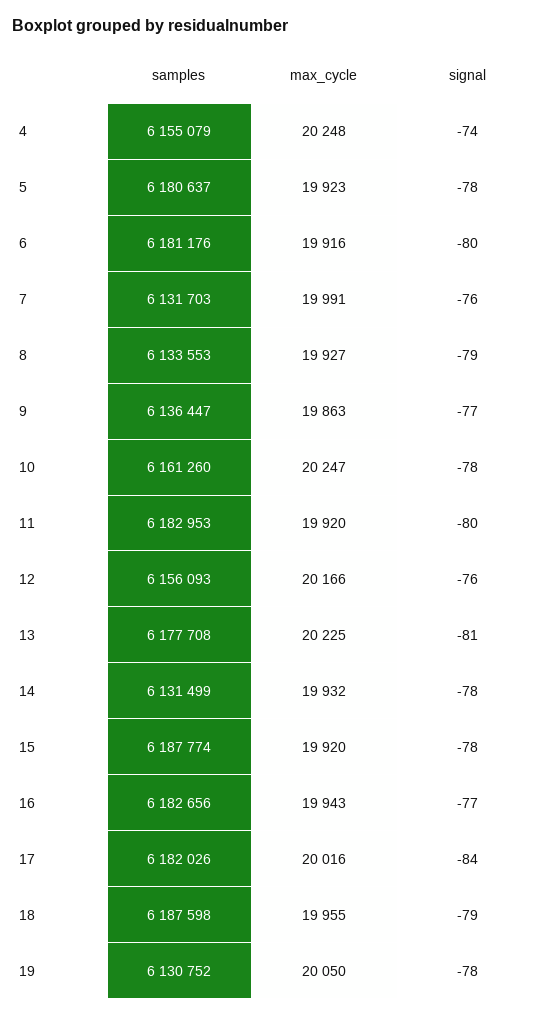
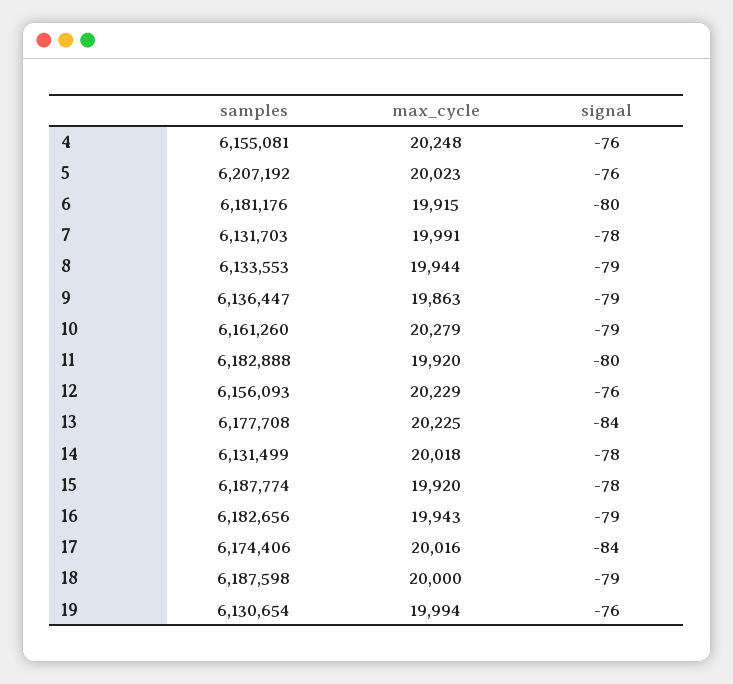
  {
    "samples": {
-     "4": 6155079,
+     "4": 6155081,
-     "5": 6180637,
+     "5": 6207192,
      "6": 6181176,
      "7": 6131703,
      "8": 6133553,
      "9": 6136447,
      "10": 6161260,
-     "11": 6182953,
+     "11": 6182888,
      "12": 6156093,
      "13": 6177708,
      "14": 6131499,
      "15": 6187774,
      "16": 6182656,
-     "17": 6182026,
+     "17": 6174406,
      "18": 6187598,
-     "19": 6130752
+     "19": 6130654
    },
    "max_cycle": {
      "4": 20248,
-     "5": 19923,
+     "5": 20023,
-     "6": 19916,
+     "6": 19915,
      "7": 19991,
-     "8": 19927,
+     "8": 19944,
      "9": 19863,
-     "10": 20247,
+     "10": 20279,
      "11": 19920,
-     "12": 20166,
+     "12": 20229,
      "13": 20225,
-     "14": 19932,
+     "14": 20018,
      "15": 19920,
      "16": 19943,
      "17": 20016,
-     "18": 19955,
+     "18": 20000,
-     "19": 20050
+     "19": 19994
    },
    "signal": {
-     "4": -74,
+     "4": -76,
-     "5": -78,
+     "5": -76,
      "6": -80,
-     "7": -76,
+     "7": -78,
      "8": -79,
-     "9": -77,
+     "9": -79,
-     "10": -78,
+     "10": -79,
      "11": -80,
      "12": -76,
-     "13": -81,
+     "13": -84,
      "14": -78,
      "15": -78,
-     "16": -77,
+     "16": -79,
      "17": -84,
      "18": -79,
-     "19": -78
+     "19": -76
    }
  }

